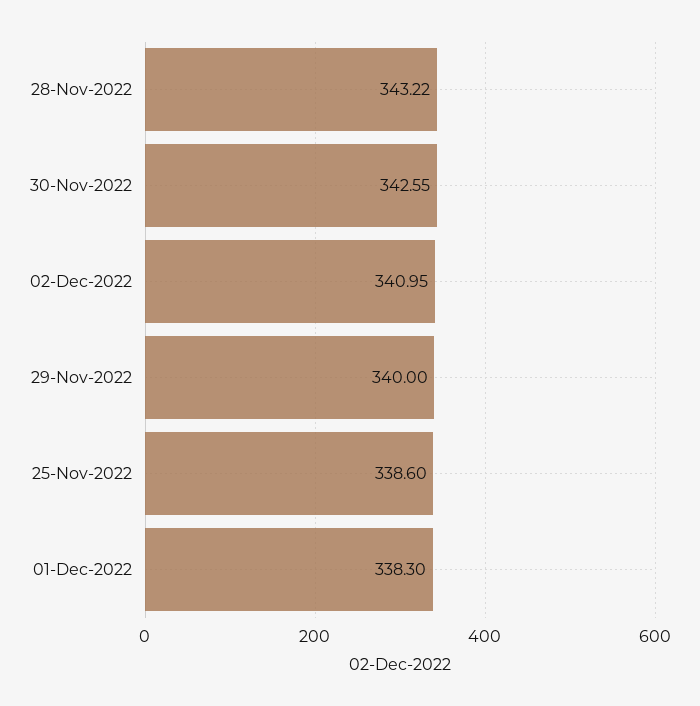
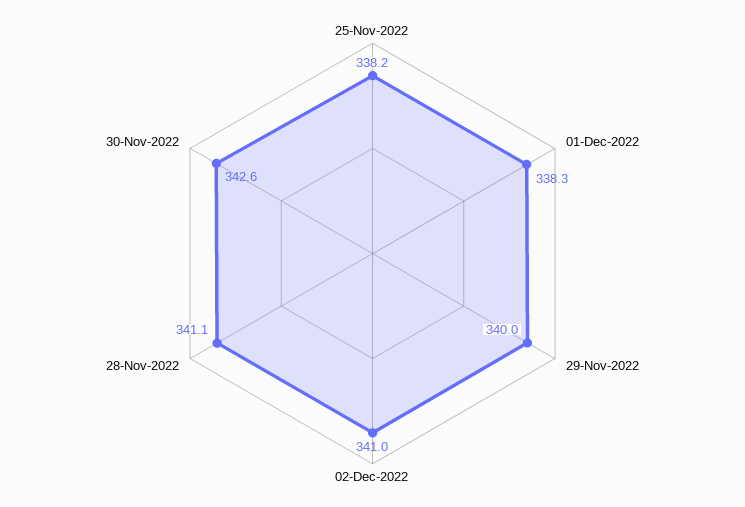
  {
-   "28-Nov-2022": 343.22,
+   "28-Nov-2022": 341.1,
    "30-Nov-2022": 342.55,
    "02-Dec-2022": 340.95,
    "29-Nov-2022": 340,
-   "25-Nov-2022": 338.6,
+   "25-Nov-2022": 338.2,
    "01-Dec-2022": 338.3
  }

